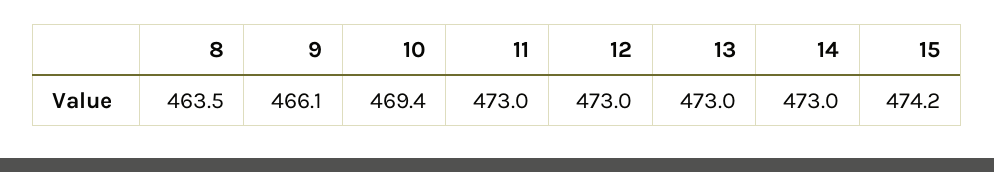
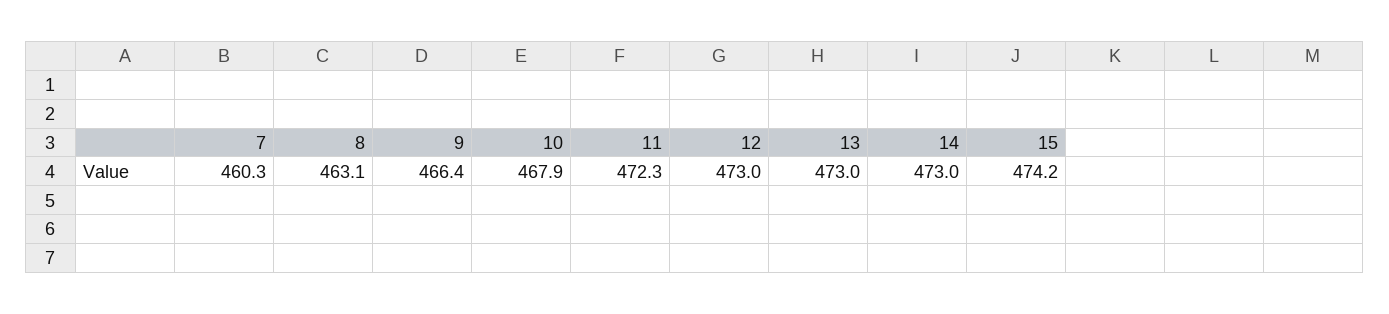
  {
-   "8": 463.5,
+   "8": 463.1,
-   "9": 466.1,
+   "9": 466.4,
-   "10": 469.4,
+   "10": 467.9,
-   "11": 473,
+   "11": 472.3,
    "12": 473,
    "13": 473,
    "14": 473,
-   "15": 474.2
+   "15": 474.2,
+   "7": 460.3
  }

